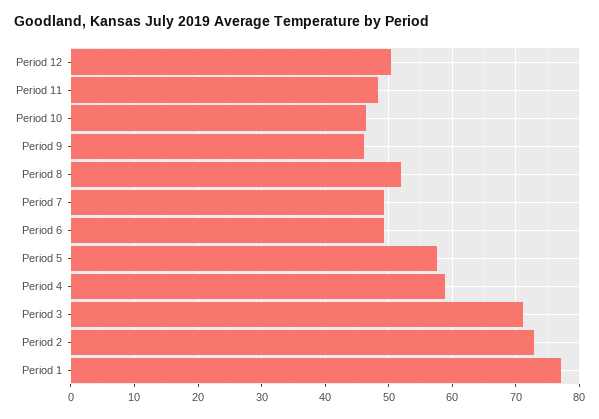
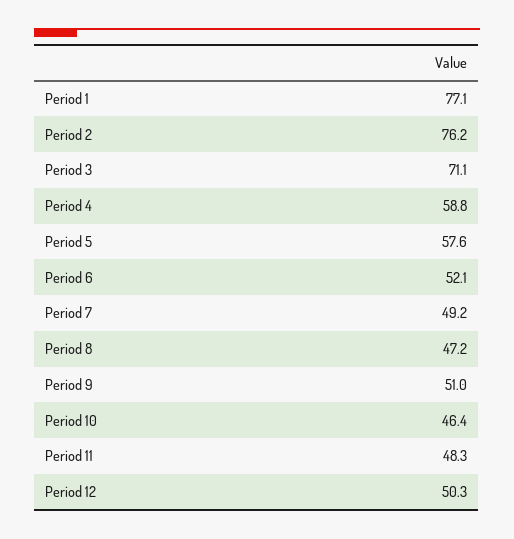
  {
    "Period 12": 50.3,
    "Period 11": 48.3,
    "Period 10": 46.4,
-   "Period 9": 46,
+   "Period 9": 51,
-   "Period 8": 52,
+   "Period 8": 47.2,
    "Period 7": 49.2,
-   "Period 6": 49,
+   "Period 6": 52.1,
    "Period 5": 57.6,
    "Period 4": 58.8,
    "Period 3": 71.1,
-   "Period 2": 73,
+   "Period 2": 76.2,
    "Period 1": 77.1
  }

